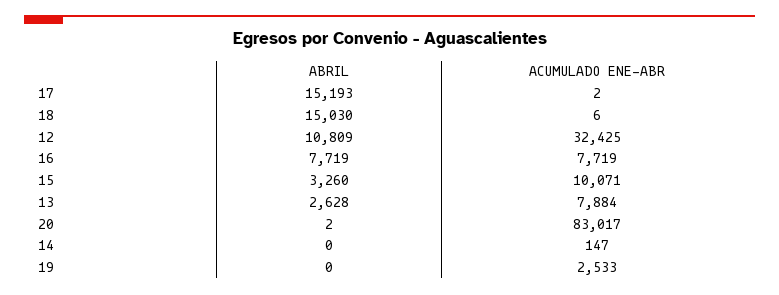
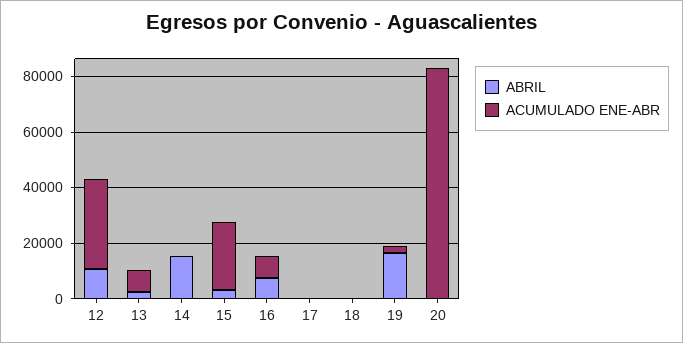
  {
    "ABRIL": {
-     "17": 15193,
+     "17": 0,
-     "18": 15030,
+     "18": 0,
      "12": 10809,
      "16": 7719,
      "15": 3260,
      "13": 2628,
      "20": 2,
-     "14": 0,
+     "14": 15000,
-     "19": 0
+     "19": 15000
    },
    "ACUMULADO ENE-ABR": {
      "17": 2,
      "18": 6,
      "12": 32425,
      "16": 7719,
-     "15": 10071,
+     "15": 25000,
      "13": 7884,
      "20": 83017,
      "14": 147,
      "19": 2533
    }
  }

